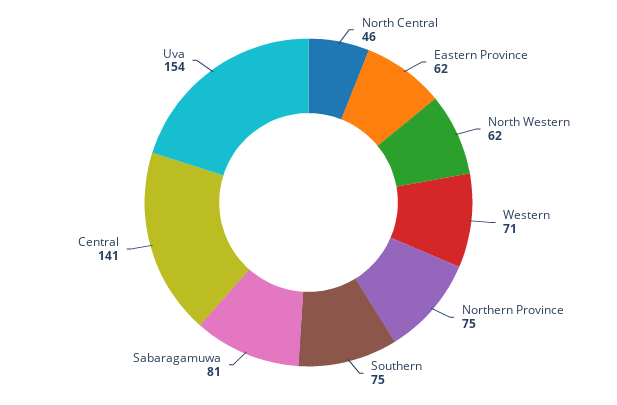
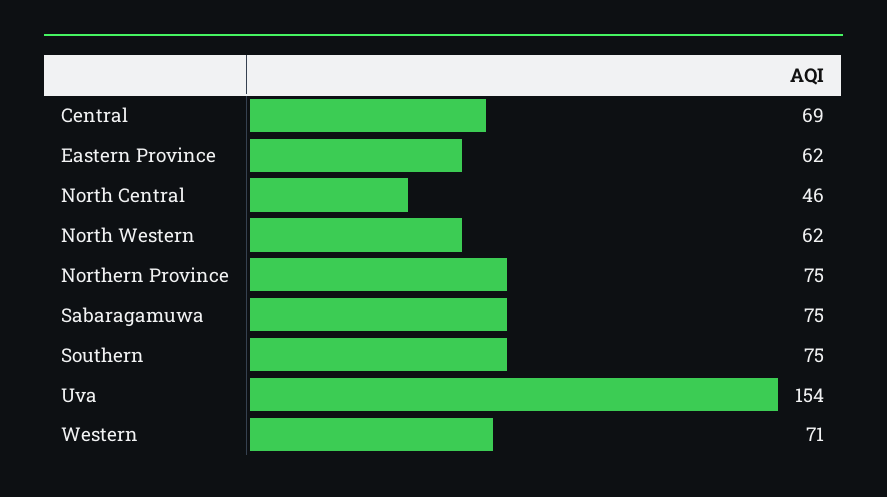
  {
    "North Central": 46,
    "Eastern Province": 62,
    "North Western": 62,
    "Western": 71,
    "Northern Province": 75,
    "Southern": 75,
-   "Sabaragamuwa": 81,
+   "Sabaragamuwa": 75,
-   "Central": 141,
+   "Central": 69,
    "Uva": 154
  }

